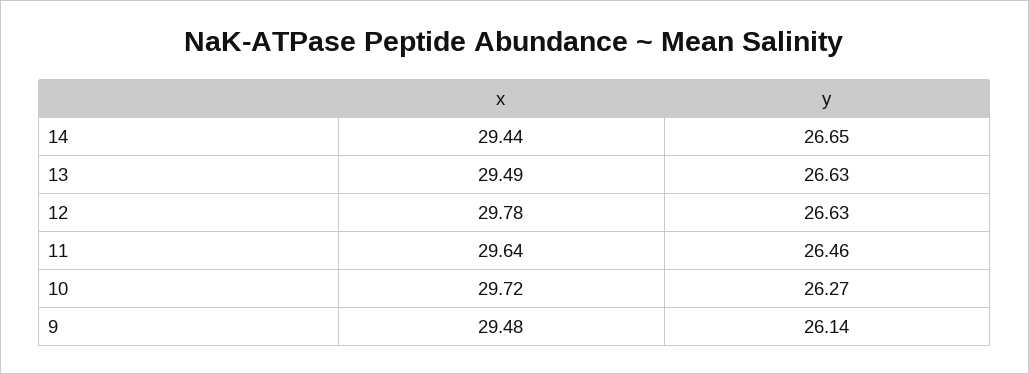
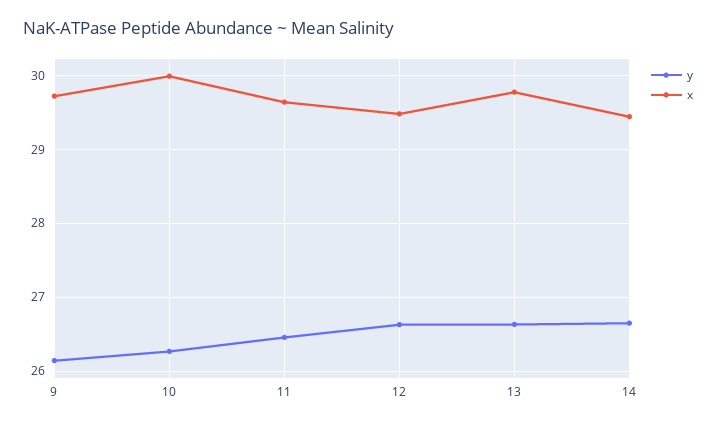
  {
    "x": {
      "14": 29.44,
-     "13": 29.49,
+     "13": 29.8,
-     "12": 29.78,
+     "12": 29.5,
      "11": 29.64,
-     "10": 29.72,
+     "10": 30,
-     "9": 29.48
+     "9": 29.7
    },
    "y": {
      "14": 26.65,
      "13": 26.63,
      "12": 26.63,
      "11": 26.46,
      "10": 26.27,
      "9": 26.14
    }
  }

